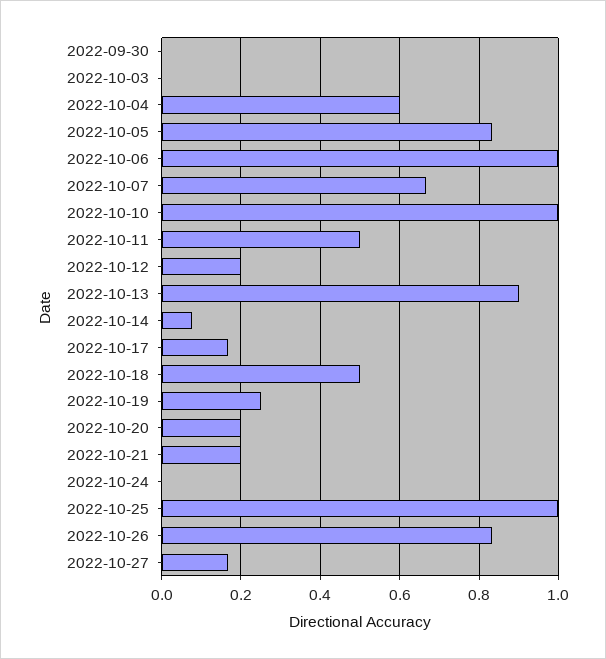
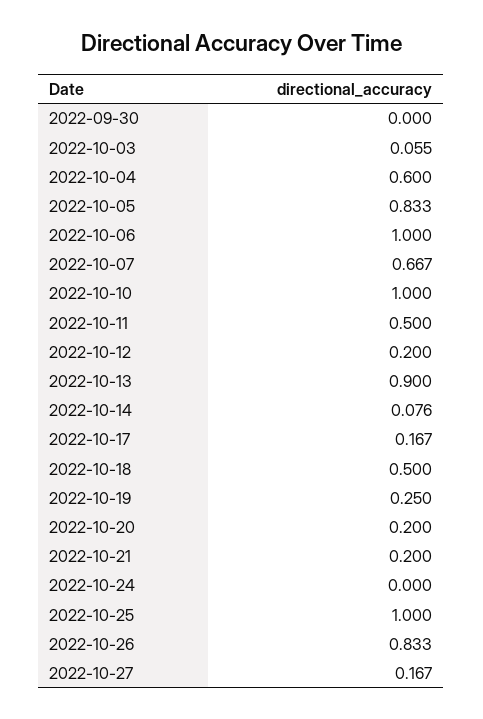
  {
    "2022-09-30": 0,
-   "2022-10-03": 0,
+   "2022-10-03": 0.055,
    "2022-10-04": 0.6,
    "2022-10-05": 0.833,
    "2022-10-06": 1,
    "2022-10-07": 0.667,
    "2022-10-10": 1,
    "2022-10-11": 0.5,
    "2022-10-12": 0.2,
    "2022-10-13": 0.9,
    "2022-10-14": 0.076,
    "2022-10-17": 0.167,
    "2022-10-18": 0.5,
    "2022-10-19": 0.25,
    "2022-10-20": 0.2,
    "2022-10-21": 0.2,
    "2022-10-24": 0,
    "2022-10-25": 1,
    "2022-10-26": 0.833,
    "2022-10-27": 0.167
  }

